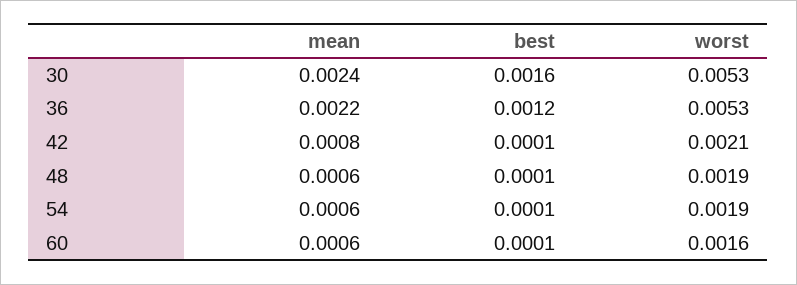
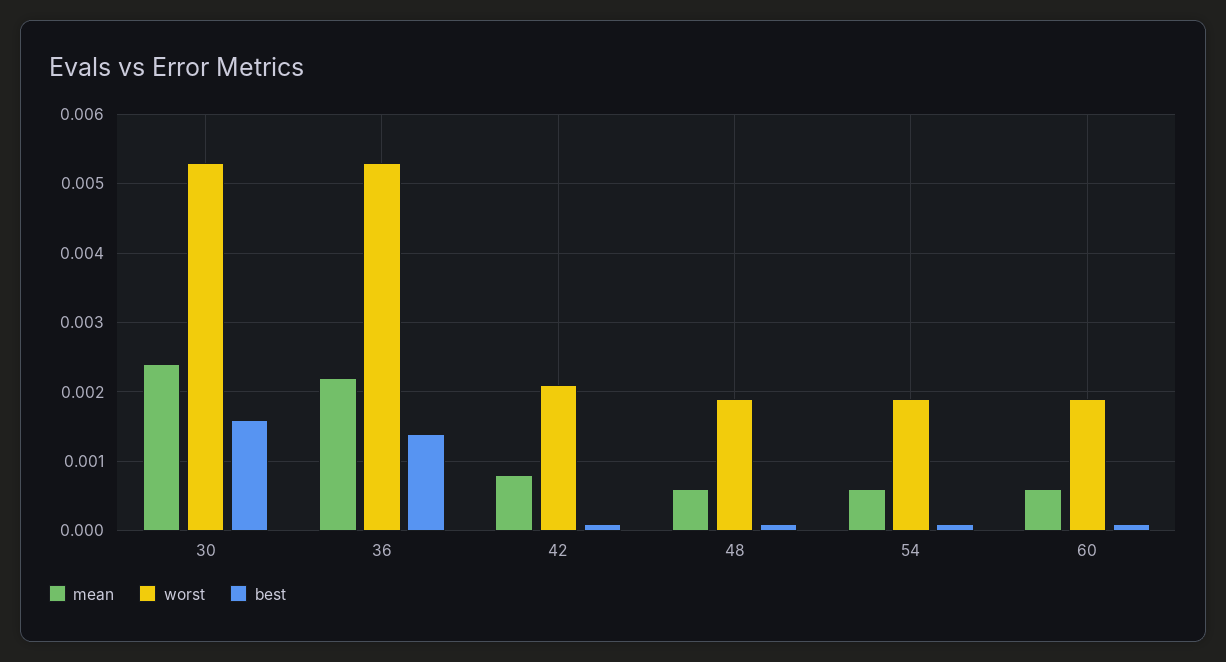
  {
    "mean": {
      "30": 0.0024,
      "36": 0.0022,
      "42": 0.0008,
      "48": 0.0006,
      "54": 0.0006,
      "60": 0.0006
    },
    "best": {
      "30": 0.0016,
-     "36": 0.0012,
+     "36": 0.0014,
      "42": 0.0001,
      "48": 0.0001,
      "54": 0.0001,
      "60": 0.0001
    },
    "worst": {
      "30": 0.0053,
      "36": 0.0053,
      "42": 0.0021,
      "48": 0.0019,
      "54": 0.0019,
-     "60": 0.0016
+     "60": 0.0019
    }
  }

